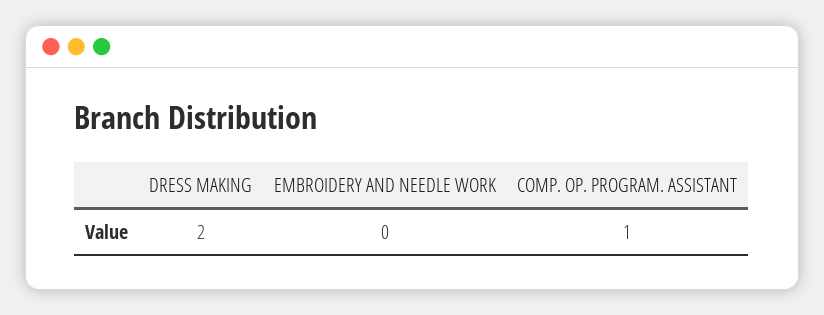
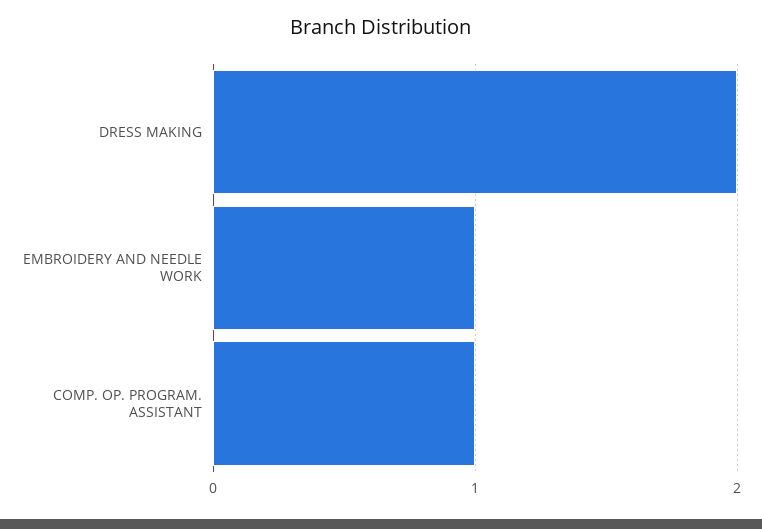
  {
    "DRESS MAKING": 2,
-   "EMBROIDERY AND NEEDLE WORK": 0,
+   "EMBROIDERY AND NEEDLE WORK": 1,
    "COMP. OP. PROGRAM. ASSISTANT": 1
  }

